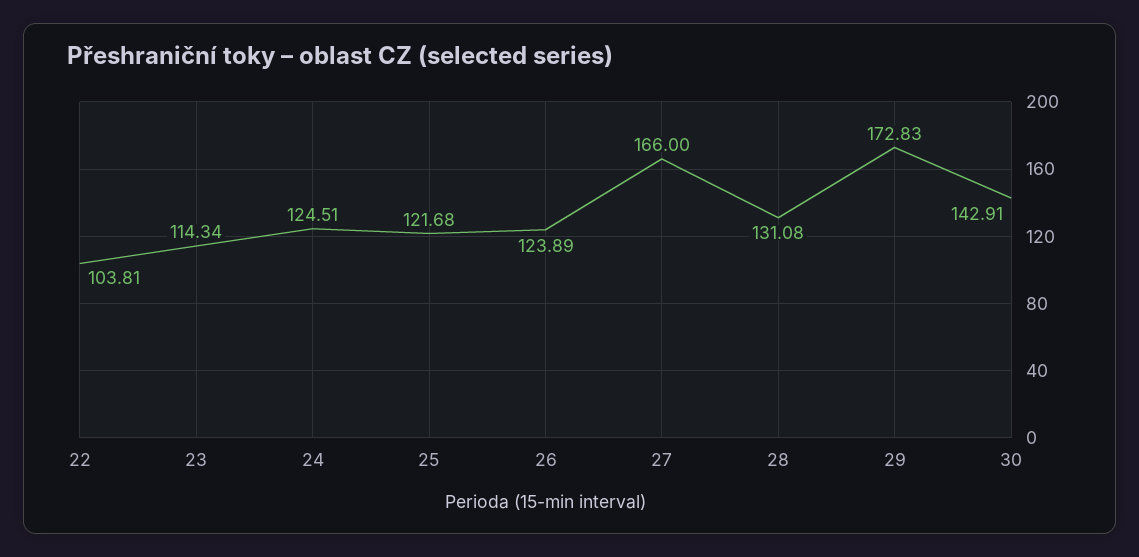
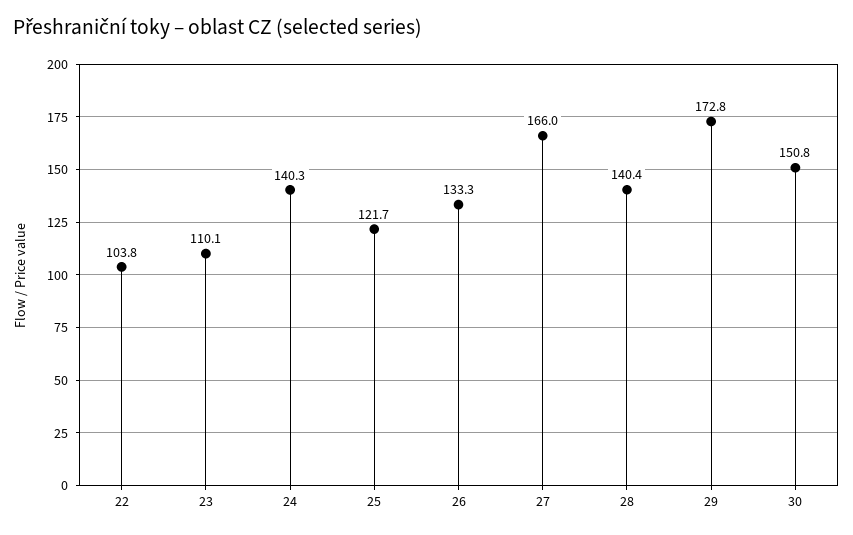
  {
    "22": 103.81,
-   "23": 114.34,
+   "23": 110.1,
-   "24": 124.51,
+   "24": 140.3,
    "25": 121.68,
-   "26": 123.89,
+   "26": 133.3,
    "27": 166,
-   "28": 131.08,
+   "28": 140.4,
    "29": 172.83,
-   "30": 142.91
+   "30": 150.8
  }

